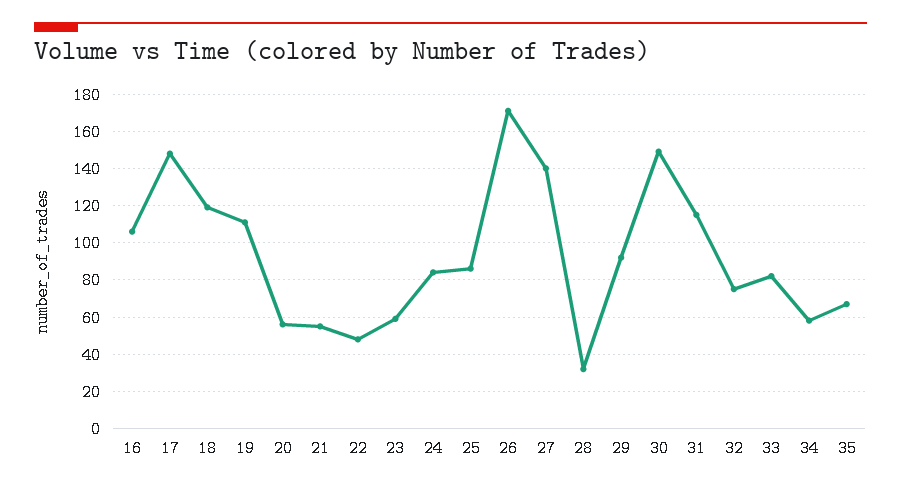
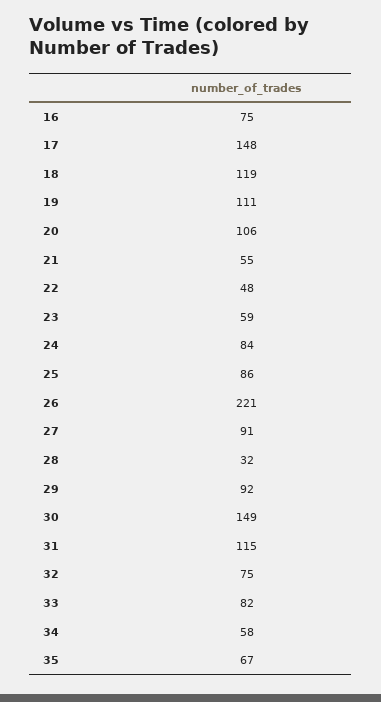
  {
-   "16": 105,
+   "16": 75,
    "17": 148,
    "18": 119,
    "19": 111,
-   "20": 55,
+   "20": 106,
    "21": 55,
    "22": 48,
    "23": 59,
    "24": 84,
    "25": 86,
-   "26": 170,
+   "26": 221,
-   "27": 140,
+   "27": 91,
    "28": 32,
    "29": 92,
    "30": 149,
    "31": 115,
    "32": 75,
    "33": 82,
    "34": 58,
    "35": 67
  }

